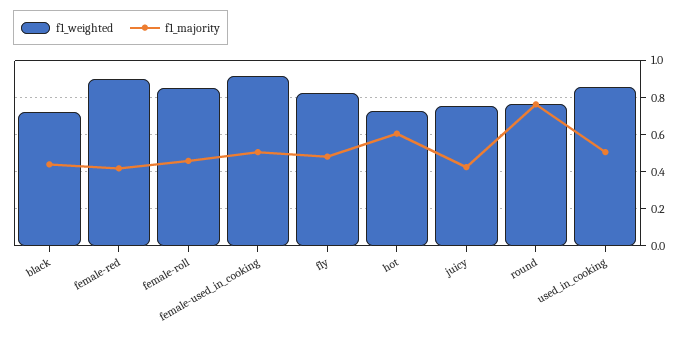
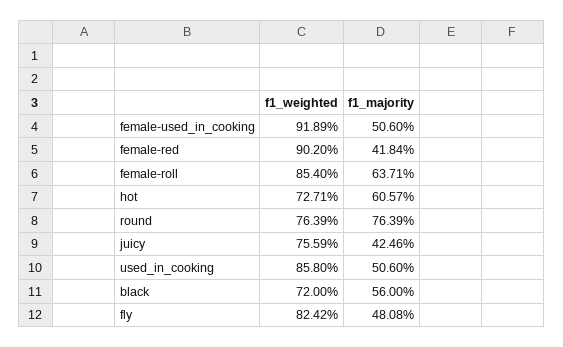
  {
    "f1_weighted": {
      "black": 0.72,
      "female-red": 0.902,
      "female-roll": 0.854,
      "female-used_in_cooking": 0.9189,
      "fly": 0.8242,
      "hot": 0.7271,
      "juicy": 0.7559,
      "round": 0.7639,
      "used_in_cooking": 0.858
    },
    "f1_majority": {
-     "black": 0.45,
+     "black": 0.56,
      "female-red": 0.4184,
-     "female-roll": 0.45,
+     "female-roll": 0.6371,
      "female-used_in_cooking": 0.506,
      "fly": 0.4808,
      "hot": 0.6057,
      "juicy": 0.4246,
      "round": 0.7639,
      "used_in_cooking": 0.506
    }
  }

